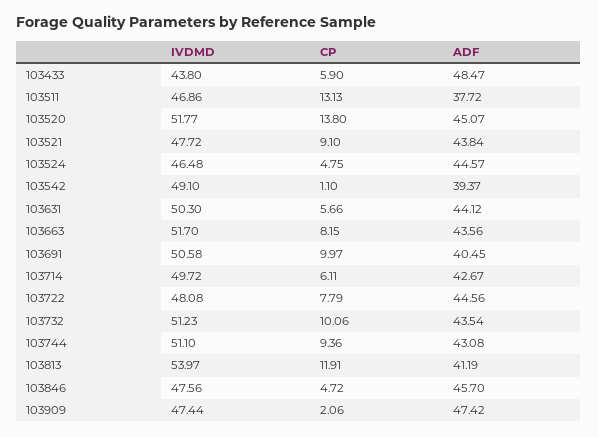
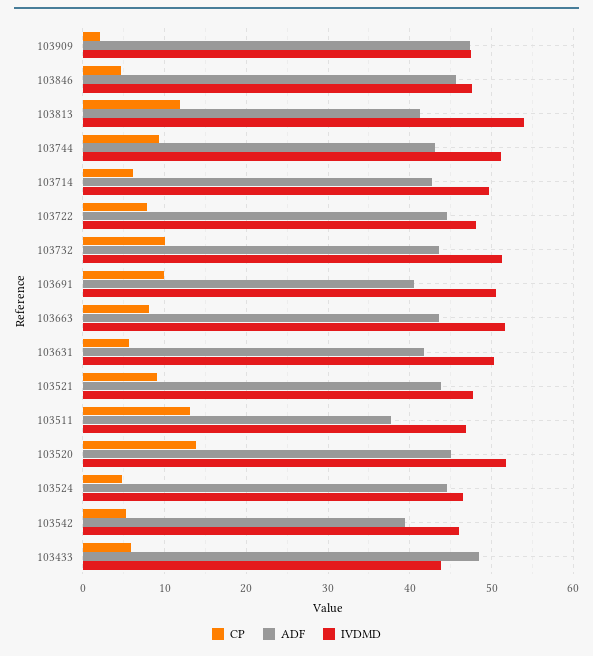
  {
    "IVDMD": {
      "103433": 43.8,
      "103511": 46.86,
      "103520": 51.77,
      "103521": 47.72,
      "103524": 46.48,
-     "103542": 49.1,
+     "103542": 46,
      "103631": 50.3,
      "103663": 51.7,
      "103691": 50.58,
      "103714": 49.72,
      "103722": 48.08,
      "103732": 51.23,
      "103744": 51.1,
      "103813": 53.97,
      "103846": 47.56,
      "103909": 47.44
    },
    "CP": {
      "103433": 5.9,
      "103511": 13.13,
      "103520": 13.8,
      "103521": 9.1,
      "103524": 4.75,
-     "103542": 1.1,
+     "103542": 5,
      "103631": 5.66,
      "103663": 8.15,
      "103691": 9.97,
      "103714": 6.11,
      "103722": 7.79,
      "103732": 10.06,
      "103744": 9.36,
      "103813": 11.91,
      "103846": 4.72,
      "103909": 2.06
    },
    "ADF": {
      "103433": 48.47,
      "103511": 37.72,
      "103520": 45.07,
      "103521": 43.84,
      "103524": 44.57,
      "103542": 39.37,
-     "103631": 44.12,
+     "103631": 42,
      "103663": 43.56,
      "103691": 40.45,
      "103714": 42.67,
      "103722": 44.56,
      "103732": 43.54,
      "103744": 43.08,
      "103813": 41.19,
      "103846": 45.7,
      "103909": 47.42
    }
  }

